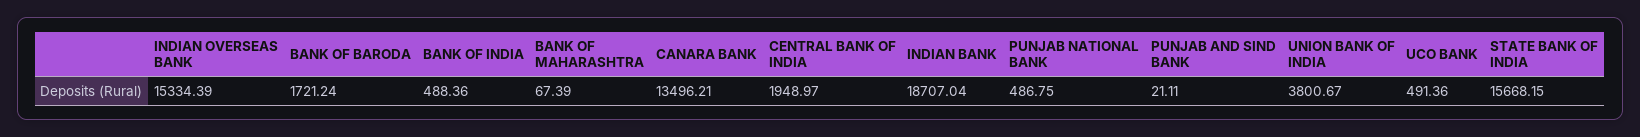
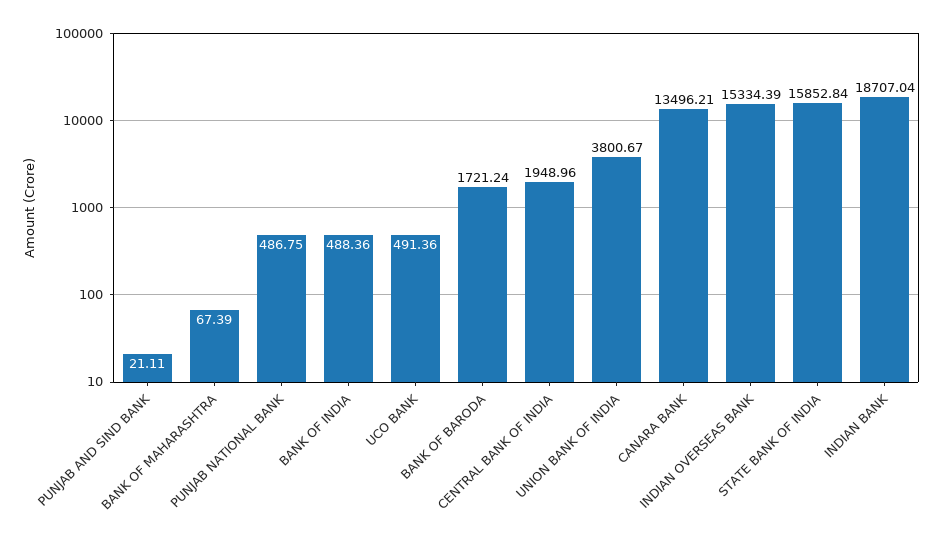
  {
    "INDIAN OVERSEAS BANK": 15334.39,
    "BANK OF BARODA": 1721.24,
    "BANK OF INDIA": 488.36,
    "BANK OF MAHARASHTRA": 67.39,
    "CANARA BANK": 13496.21,
-   "CENTRAL BANK OF INDIA": 1948.97,
+   "CENTRAL BANK OF INDIA": 1948.96,
    "INDIAN BANK": 18707.04,
    "PUNJAB NATIONAL BANK": 486.75,
    "PUNJAB AND SIND BANK": 21.11,
    "UNION BANK OF INDIA": 3800.67,
    "UCO BANK": 491.36,
-   "STATE BANK OF INDIA": 15668.15
+   "STATE BANK OF INDIA": 15852.84
  }

